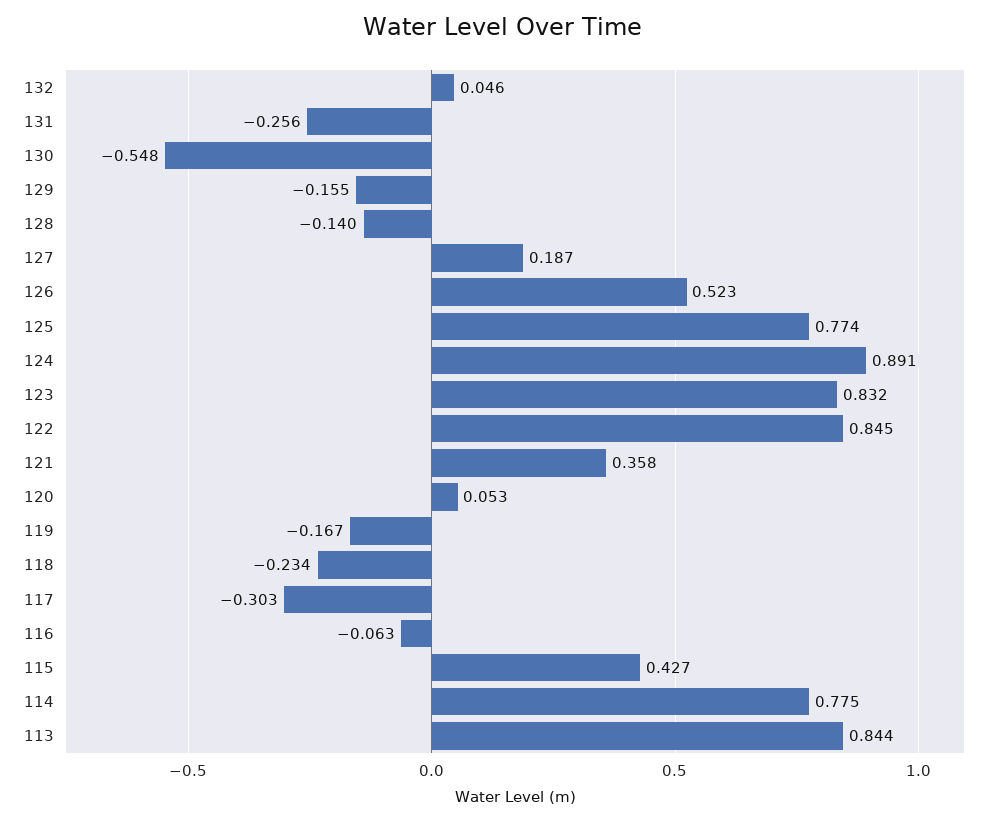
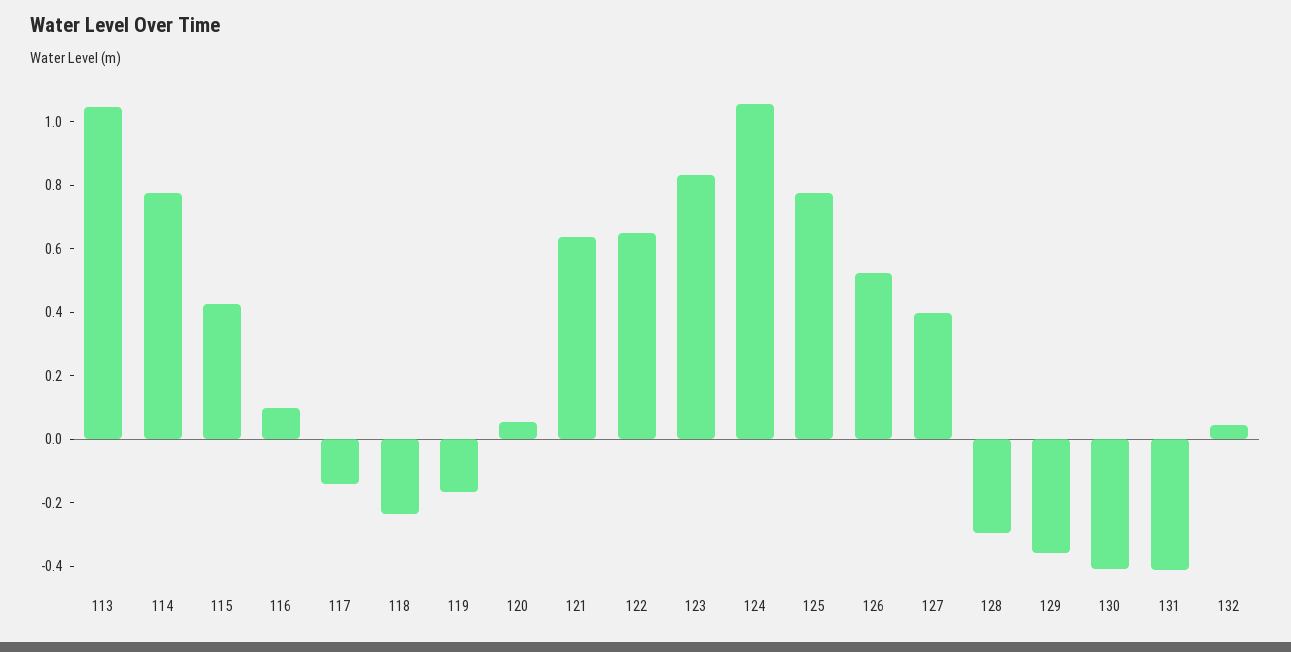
  {
    "132": 0.046,
-   "131": -0.256,
+   "131": -0.4,
-   "130": -0.548,
+   "130": -0.4,
-   "129": -0.155,
+   "129": -0.35,
-   "128": -0.14,
+   "128": -0.3,
-   "127": 0.187,
+   "127": 0.4,
    "126": 0.523,
    "125": 0.774,
-   "124": 0.891,
+   "124": 1.05,
    "123": 0.832,
-   "122": 0.845,
+   "122": 0.65,
-   "121": 0.358,
+   "121": 0.65,
    "120": 0.053,
    "119": -0.167,
    "118": -0.234,
-   "117": -0.303,
+   "117": -0.15,
-   "116": -0.063,
+   "116": 0.1,
    "115": 0.427,
    "114": 0.775,
-   "113": 0.844
+   "113": 1.05
  }

